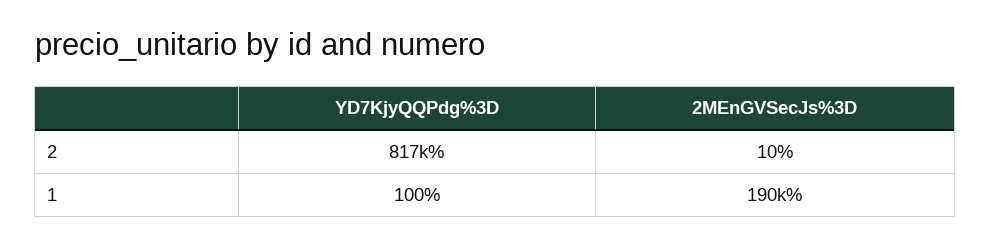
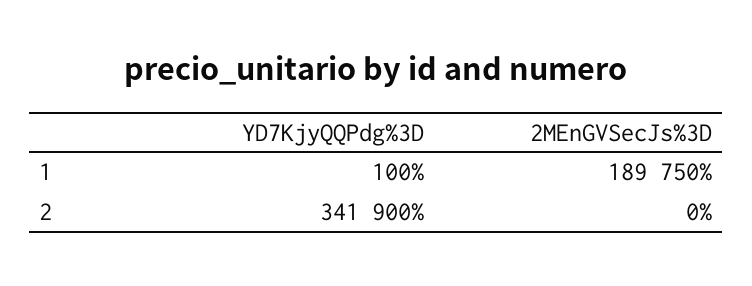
  {
    "YD7KjyQQPdg%3D": {
-     "2": 817000,
+     "2": 341900,
      "1": 100
    },
    "2MEnGVSecJs%3D": {
-     "2": 10,
+     "2": 0,
      "1": 189750
    }
  }

